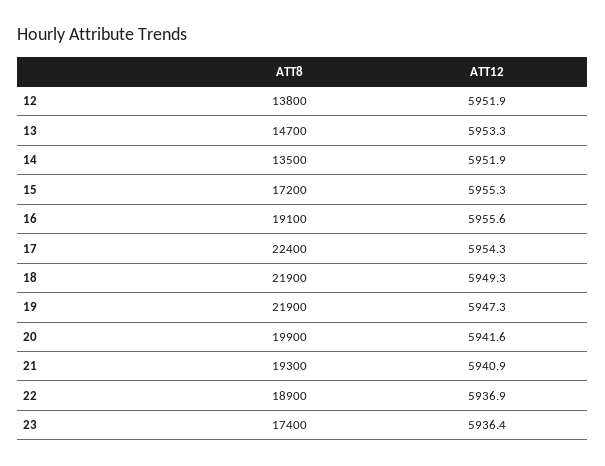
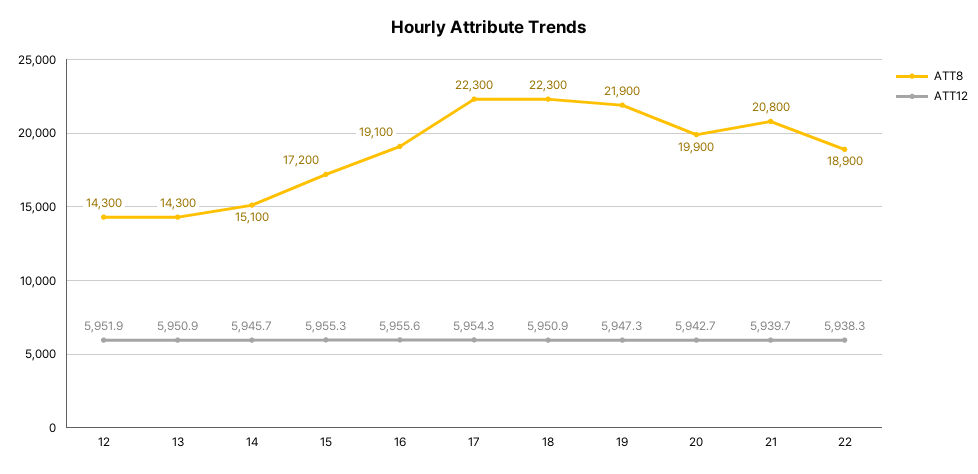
  {
    "ATT8": {
-     "12": 13800,
+     "12": 14300,
-     "13": 14700,
+     "13": 14300,
-     "14": 13500,
+     "14": 15100,
      "15": 17200,
      "16": 19100,
-     "17": 22400,
+     "17": 22300,
-     "18": 21900,
+     "18": 22300,
      "19": 21900,
      "20": 19900,
-     "21": 19300,
+     "21": 20800,
-     "22": 18900,
+     "22": 18900
-     "23": 17400
    },
    "ATT12": {
      "12": 5951.9,
-     "13": 5953.3,
+     "13": 5950.9,
-     "14": 5951.9,
+     "14": 5945.7,
      "15": 5955.3,
      "16": 5955.6,
      "17": 5954.3,
-     "18": 5949.3,
+     "18": 5950.9,
      "19": 5947.3,
-     "20": 5941.6,
+     "20": 5942.7,
-     "21": 5940.9,
+     "21": 5939.7,
-     "22": 5936.9,
+     "22": 5938.3
-     "23": 5936.4
    }
  }

